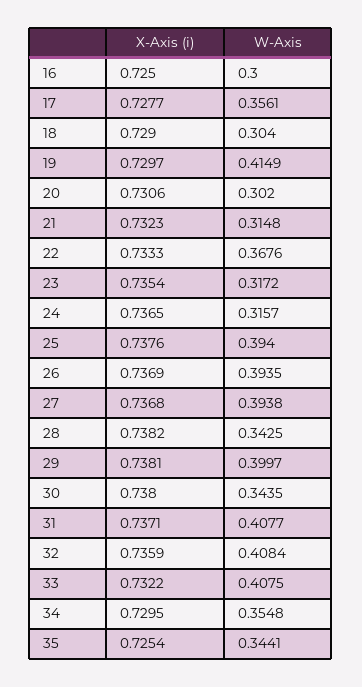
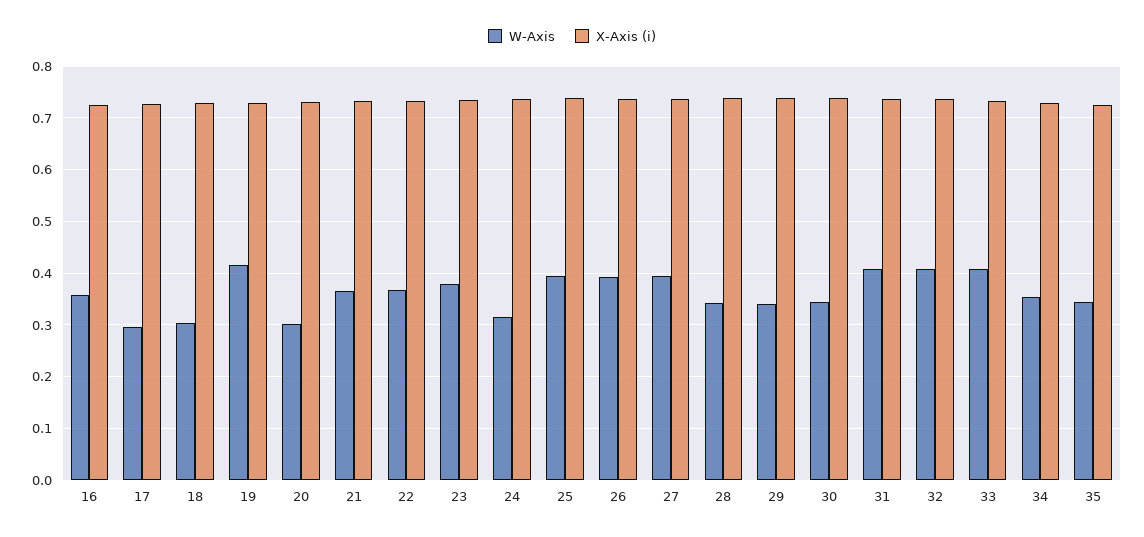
  {
    "X-Axis (i)": {
      "16": 0.725,
      "17": 0.7277,
      "18": 0.729,
      "19": 0.7297,
      "20": 0.7306,
      "21": 0.7323,
      "22": 0.7333,
      "23": 0.7354,
      "24": 0.7365,
      "25": 0.7376,
      "26": 0.7369,
      "27": 0.7368,
      "28": 0.7382,
      "29": 0.7381,
      "30": 0.738,
      "31": 0.7371,
      "32": 0.7359,
      "33": 0.7322,
      "34": 0.7295,
      "35": 0.7254
    },
    "W-Axis": {
-     "16": 0.3,
+     "16": 0.36,
-     "17": 0.3561,
+     "17": 0.3,
      "18": 0.304,
      "19": 0.4149,
      "20": 0.302,
-     "21": 0.3148,
+     "21": 0.36,
      "22": 0.3676,
-     "23": 0.3172,
+     "23": 0.38,
      "24": 0.3157,
      "25": 0.394,
      "26": 0.3935,
      "27": 0.3938,
      "28": 0.3425,
-     "29": 0.3997,
+     "29": 0.34,
      "30": 0.3435,
      "31": 0.4077,
      "32": 0.4084,
      "33": 0.4075,
      "34": 0.3548,
      "35": 0.3441
    }
  }

